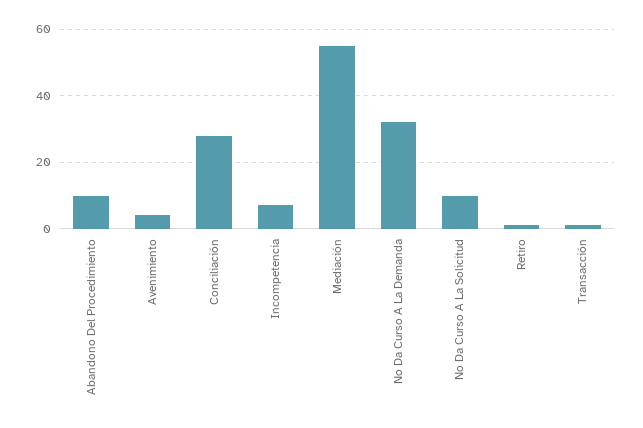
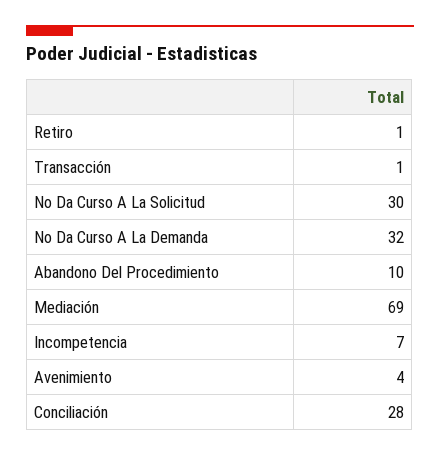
  {
    "Abandono Del Procedimiento": 10,
    "Avenimiento": 4,
    "Conciliación": 28,
    "Incompetencia": 7,
-   "Mediación": 55,
+   "Mediación": 69,
    "No Da Curso A La Demanda": 32,
-   "No Da Curso A La Solicitud": 10,
+   "No Da Curso A La Solicitud": 30,
    "Retiro": 1,
    "Transacción": 1
  }

